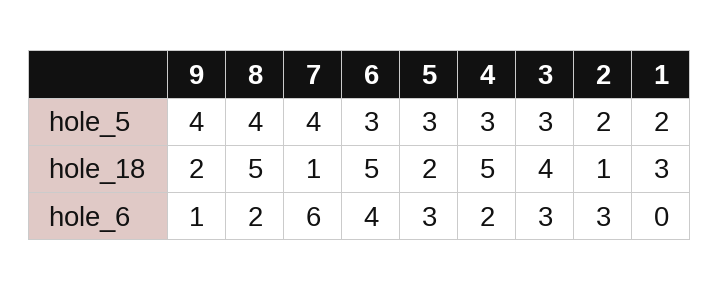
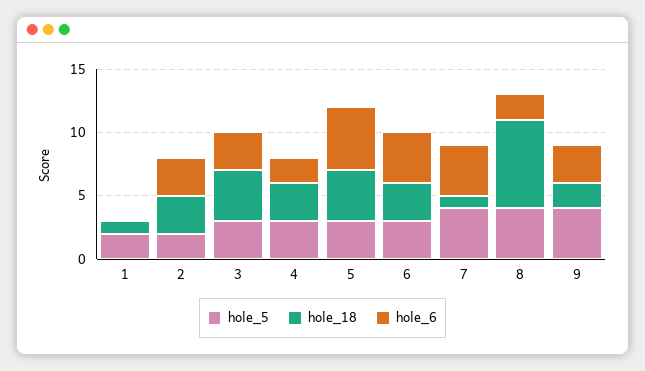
  {
    "hole_5": {
      "9": 4,
      "8": 4,
      "7": 4,
      "6": 3,
      "5": 3,
      "4": 3,
      "3": 3,
      "2": 2,
      "1": 2
    },
    "hole_18": {
      "9": 2,
-     "8": 5,
+     "8": 7,
      "7": 1,
-     "6": 5,
+     "6": 3,
-     "5": 2,
+     "5": 4,
-     "4": 5,
+     "4": 3,
      "3": 4,
-     "2": 1,
+     "2": 3,
-     "1": 3
+     "1": 1
    },
    "hole_6": {
-     "9": 1,
+     "9": 3,
      "8": 2,
-     "7": 6,
+     "7": 4,
      "6": 4,
-     "5": 3,
+     "5": 5,
      "4": 2,
      "3": 3,
      "2": 3,
      "1": 0
    }
  }

